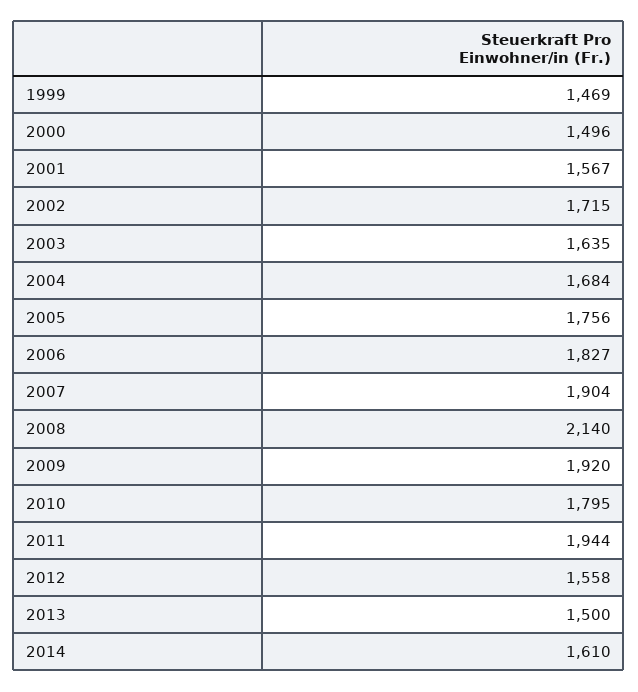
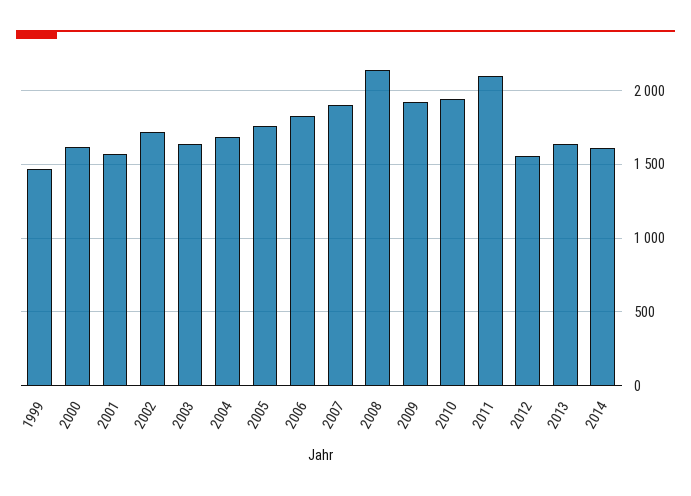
  {
    "1999": 1469,
-   "2000": 1496,
+   "2000": 1600,
    "2001": 1567,
    "2002": 1715,
    "2003": 1635,
    "2004": 1684,
    "2005": 1756,
    "2006": 1827,
    "2007": 1904,
    "2008": 2140,
    "2009": 1920,
-   "2010": 1795,
+   "2010": 1950,
-   "2011": 1944,
+   "2011": 2100,
    "2012": 1558,
-   "2013": 1500,
+   "2013": 1650,
    "2014": 1610
  }

